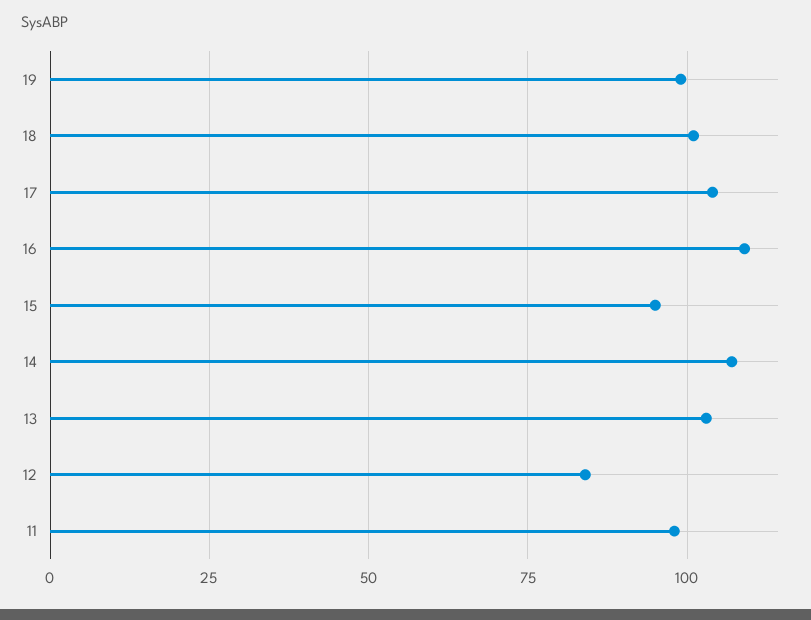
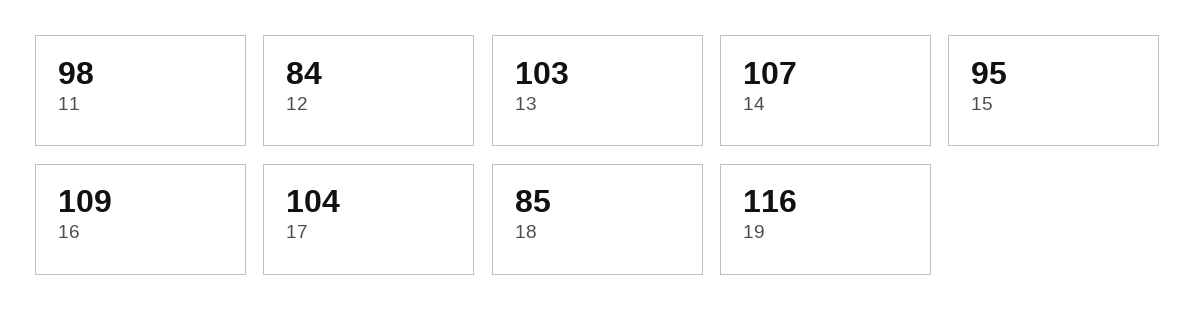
  {
-   "19": 100,
+   "19": 116,
-   "18": 100,
+   "18": 85,
    "17": 104,
    "16": 109,
    "15": 95,
    "14": 107,
    "13": 103,
    "12": 84,
    "11": 98
  }

